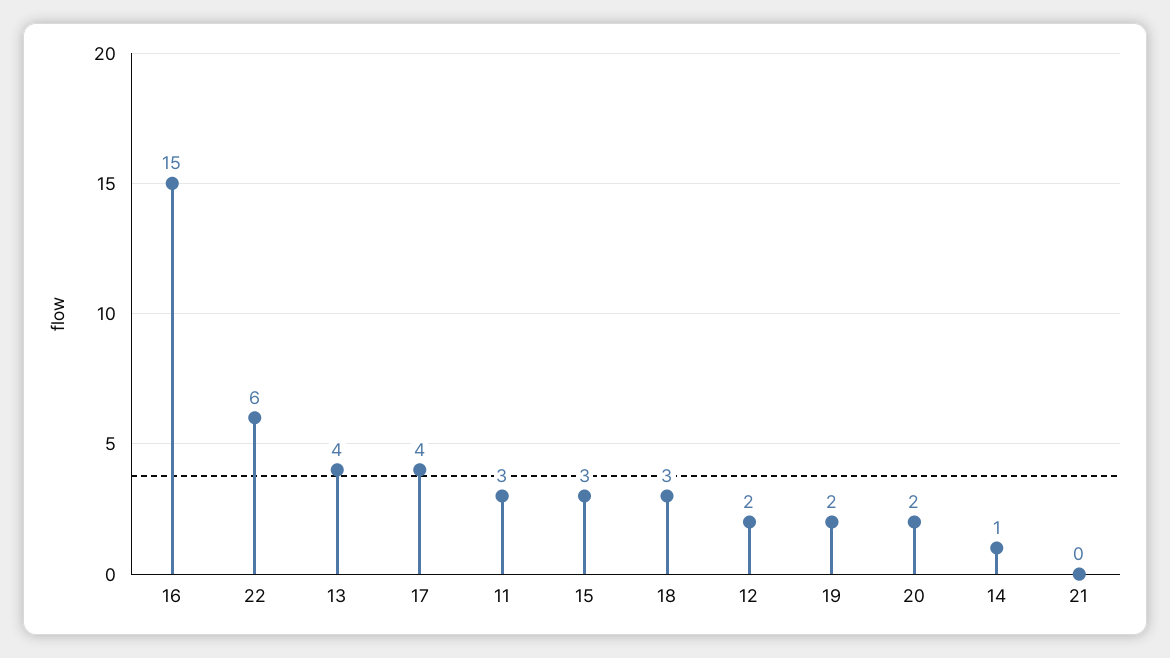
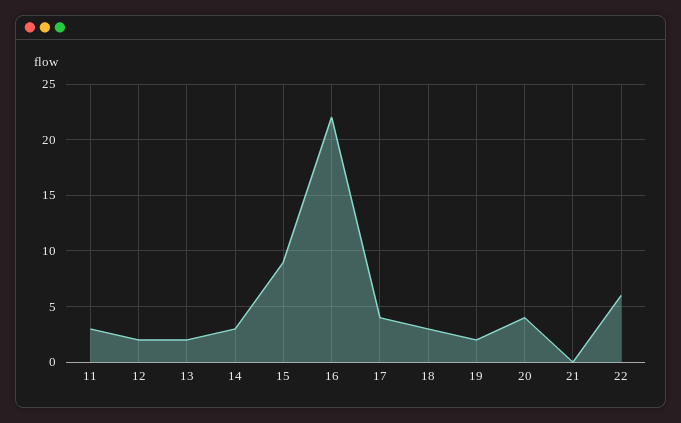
  {
-   "16": 15,
+   "16": 22,
    "22": 6,
-   "13": 4,
+   "13": 2,
    "17": 4,
    "11": 3,
-   "15": 3,
+   "15": 9,
    "18": 3,
    "12": 2,
    "19": 2,
-   "20": 2,
+   "20": 4,
-   "14": 1,
+   "14": 3,
    "21": 0
  }

